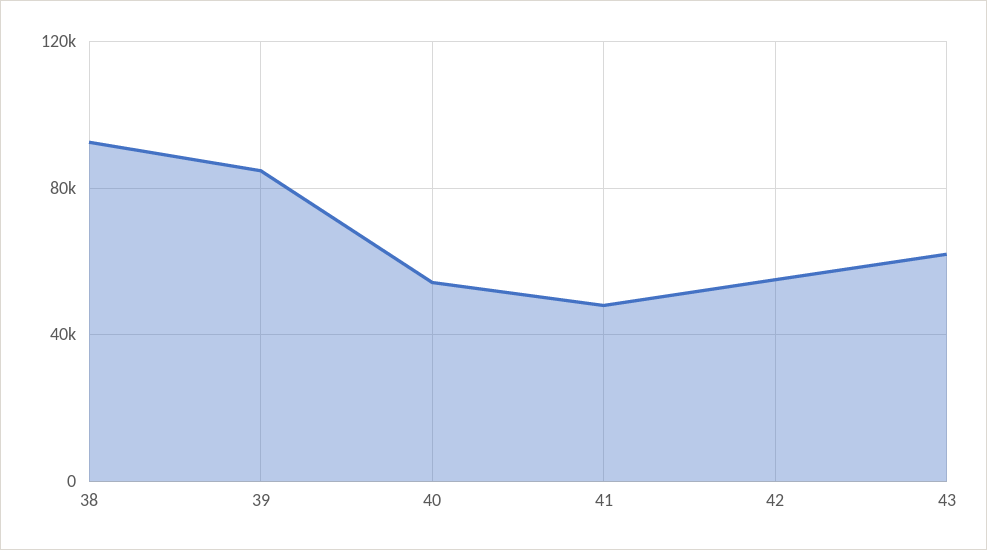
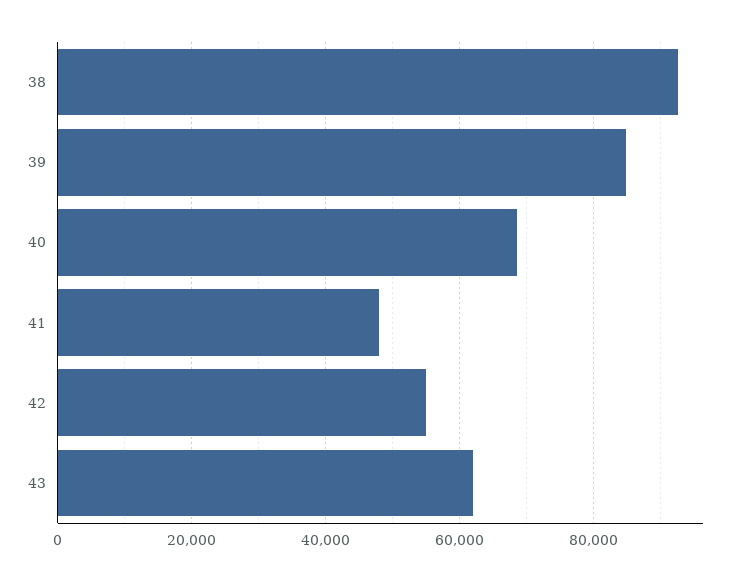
  {
    "38": 92000,
    "39": 84000,
-   "40": 55000,
+   "40": 68000,
    "41": 48000,
    "42": 56000,
    "43": 62000
  }

